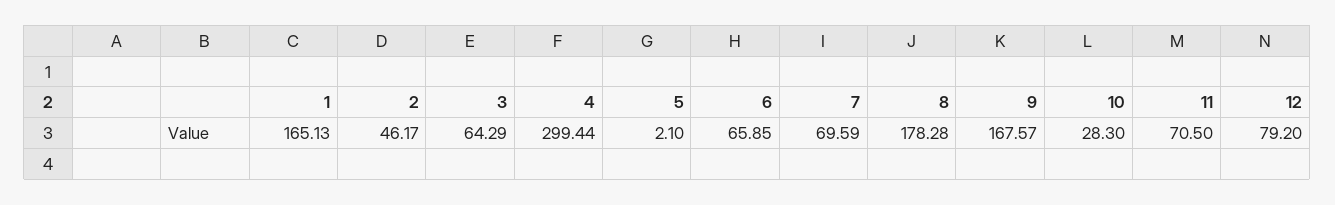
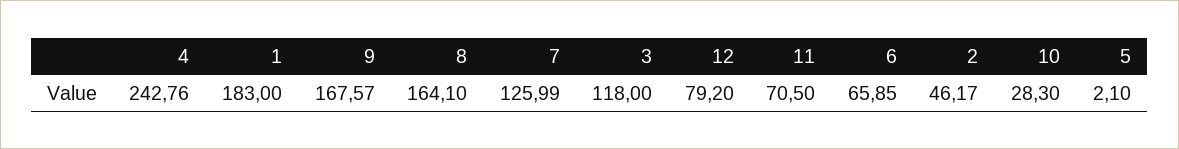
  {
-   "1": 165.13,
+   "1": 183,
    "2": 46.17,
-   "3": 64.29,
+   "3": 118,
-   "4": 299.44,
+   "4": 242.76,
    "5": 2.1,
    "6": 65.85,
-   "7": 69.59,
+   "7": 125.99,
-   "8": 178.28,
+   "8": 164.1,
    "9": 167.57,
    "10": 28.3,
    "11": 70.5,
    "12": 79.2
  }

